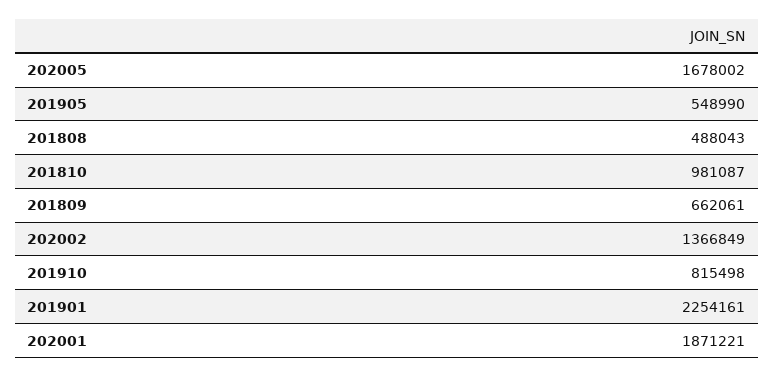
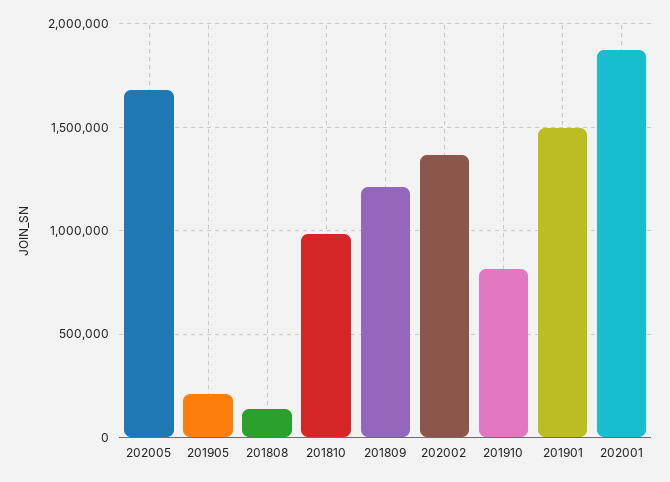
  {
    "202005": 1678002,
-   "201905": 548990,
+   "201905": 200000,
-   "201808": 488043,
+   "201808": 150000,
    "201810": 981087,
-   "201809": 662061,
+   "201809": 1200000,
    "202002": 1366849,
    "201910": 815498,
-   "201901": 2254161,
+   "201901": 1500000,
    "202001": 1871221
  }

